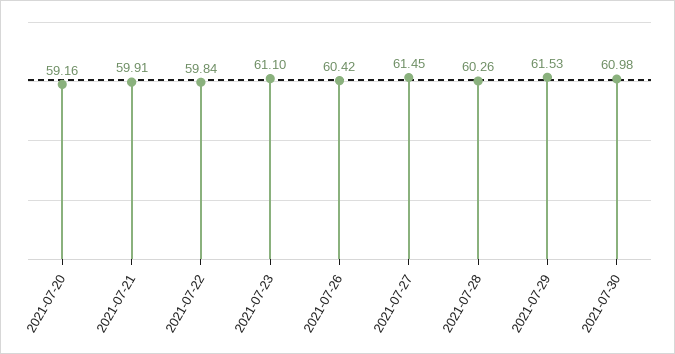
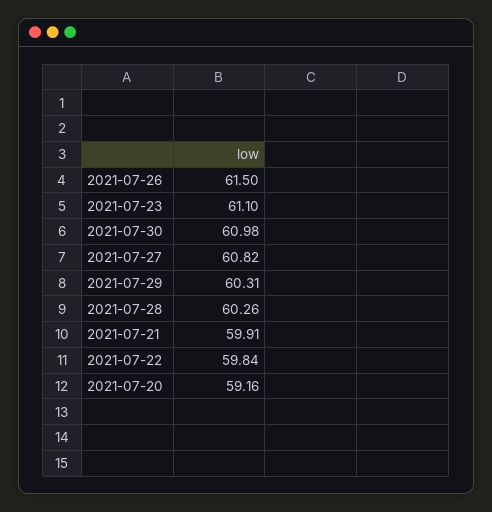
  {
    "2021-07-20": 59.16,
    "2021-07-21": 59.91,
    "2021-07-22": 59.84,
    "2021-07-23": 61.1,
-   "2021-07-26": 60.42,
+   "2021-07-26": 61.5,
-   "2021-07-27": 61.45,
+   "2021-07-27": 60.82,
    "2021-07-28": 60.26,
-   "2021-07-29": 61.53,
+   "2021-07-29": 60.31,
    "2021-07-30": 60.98
  }

